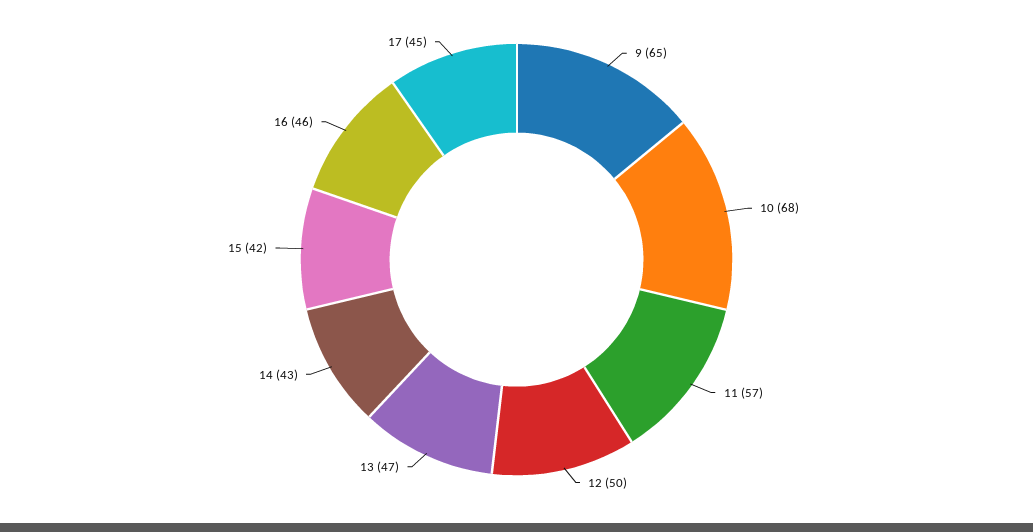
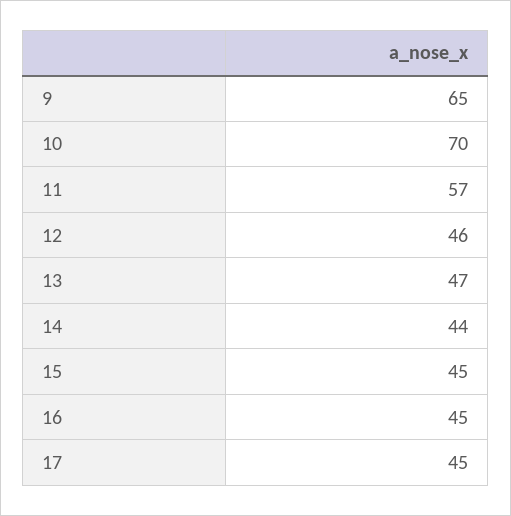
  {
    "9": 65,
-   "10": 68,
+   "10": 70,
    "11": 57,
-   "12": 50,
+   "12": 46,
    "13": 47,
-   "14": 43,
+   "14": 44,
-   "15": 42,
+   "15": 45,
-   "16": 46,
+   "16": 45,
    "17": 45
  }

